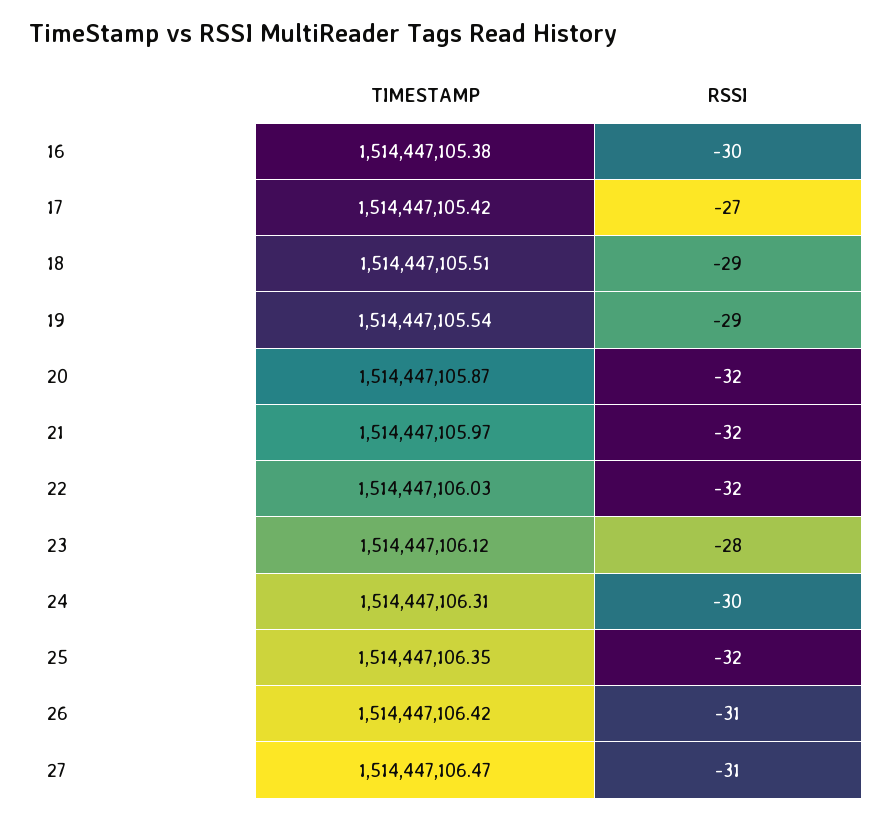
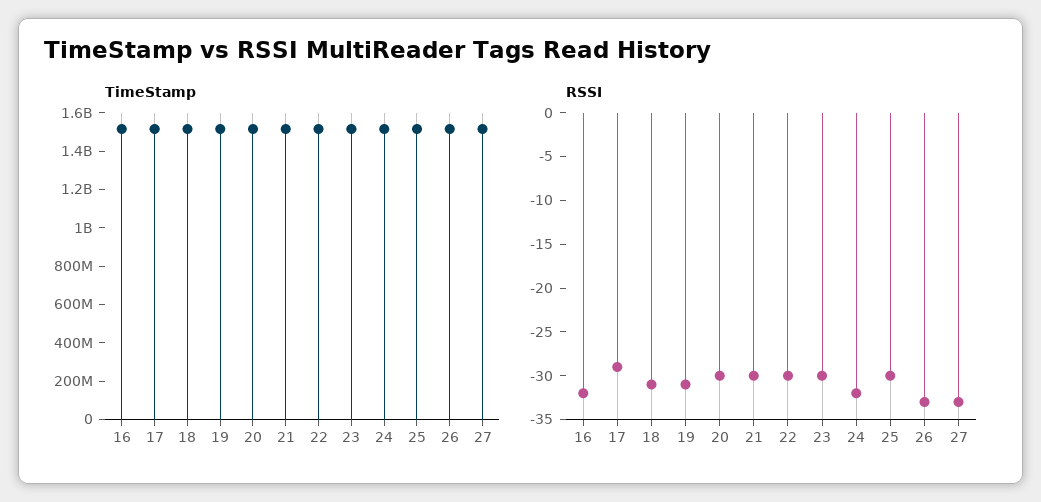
  {
    "TIMESTAMP": {
      "16": 1514447105.38,
      "17": 1514447105.42,
      "18": 1514447105.51,
      "19": 1514447105.54,
      "20": 1514447105.87,
      "21": 1514447105.97,
      "22": 1514447106.03,
      "23": 1514447106.12,
      "24": 1514447106.31,
      "25": 1514447106.35,
      "26": 1514447106.42,
      "27": 1514447106.47
    },
    "RSSI": {
-     "16": -30,
+     "16": -32,
-     "17": -27,
+     "17": -29,
-     "18": -29,
+     "18": -31,
-     "19": -29,
+     "19": -31,
-     "20": -32,
+     "20": -30,
-     "21": -32,
+     "21": -30,
-     "22": -32,
+     "22": -30,
-     "23": -28,
+     "23": -30,
-     "24": -30,
+     "24": -32,
-     "25": -32,
+     "25": -30,
-     "26": -31,
+     "26": -33,
-     "27": -31
+     "27": -33
    }
  }

